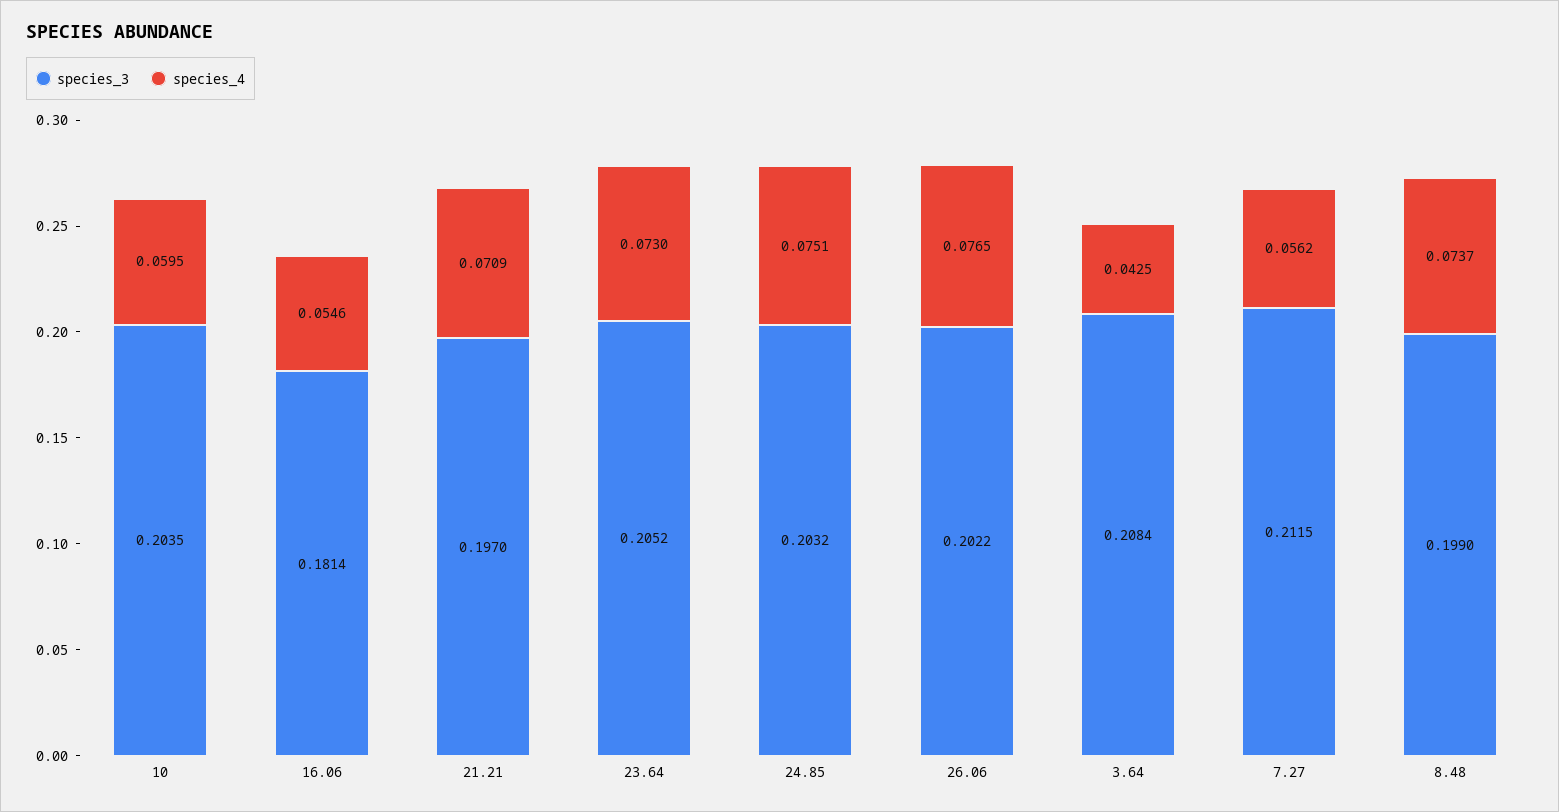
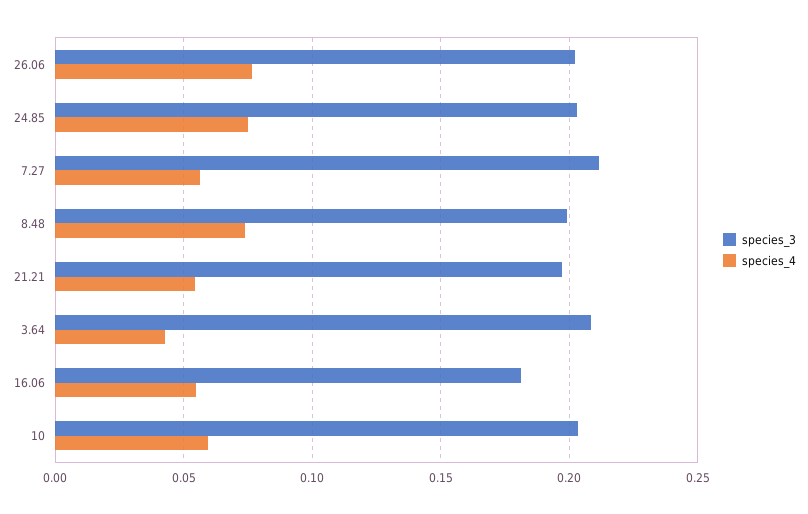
  {
    "species_3": {
      "10": 0.2035,
      "16.06": 0.1814,
      "21.21": 0.197,
-     "23.64": 0.2052,
      "24.85": 0.2032,
      "26.06": 0.2022,
      "3.64": 0.2084,
      "7.27": 0.2115,
      "8.48": 0.199
    },
    "species_4": {
      "10": 0.0595,
      "16.06": 0.0546,
-     "21.21": 0.0709,
+     "21.21": 0.055,
-     "23.64": 0.073,
      "24.85": 0.0751,
      "26.06": 0.0765,
      "3.64": 0.0425,
      "7.27": 0.0562,
      "8.48": 0.0737
    }
  }

